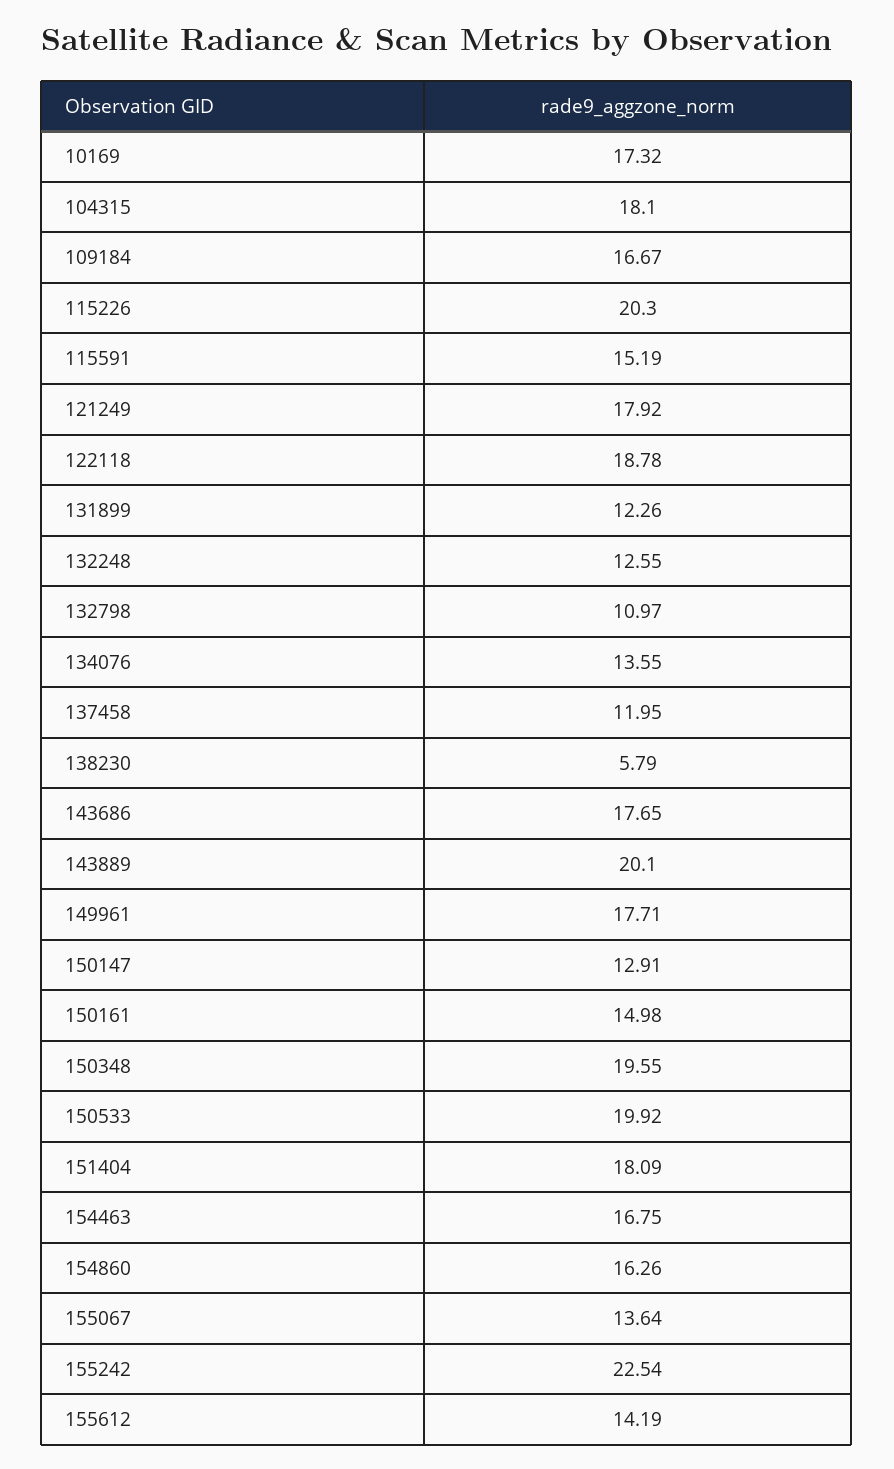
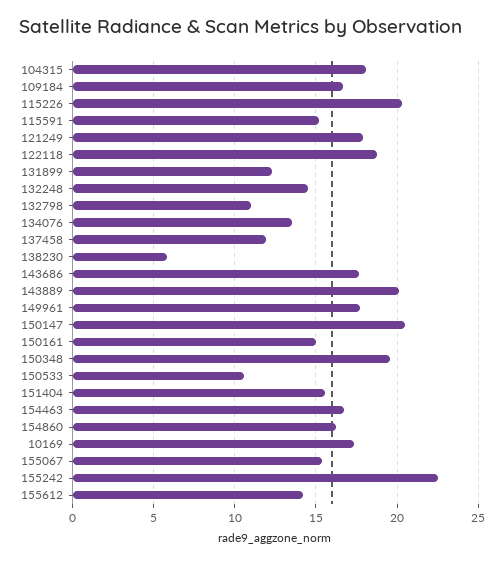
  {
    "10169": 17.32,
    "104315": 18.1,
    "109184": 16.67,
    "115226": 20.3,
    "115591": 15.19,
    "121249": 17.92,
    "122118": 18.78,
    "131899": 12.26,
-   "132248": 12.55,
+   "132248": 14.5,
    "132798": 10.97,
    "134076": 13.55,
    "137458": 11.95,
    "138230": 5.79,
    "143686": 17.65,
    "143889": 20.1,
    "149961": 17.71,
-   "150147": 12.91,
+   "150147": 20.5,
    "150161": 14.98,
    "150348": 19.55,
-   "150533": 19.92,
+   "150533": 10.5,
-   "151404": 18.09,
+   "151404": 15.5,
    "154463": 16.75,
    "154860": 16.26,
-   "155067": 13.64,
+   "155067": 15.5,
    "155242": 22.54,
    "155612": 14.19
  }

